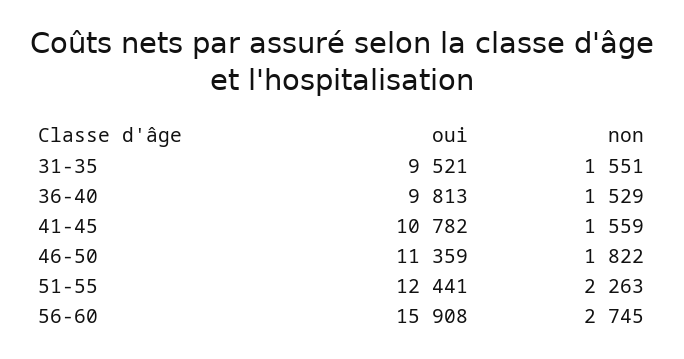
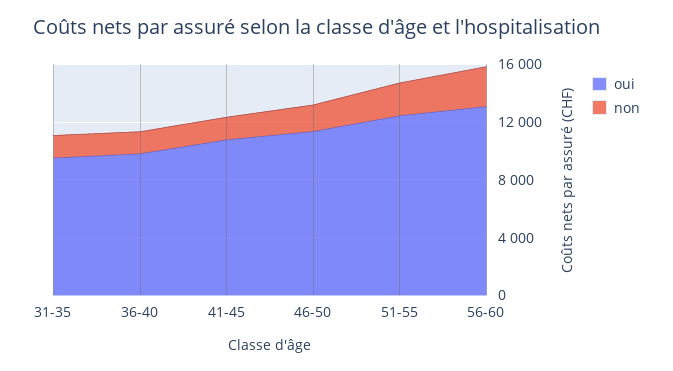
  {
    "oui": {
      "31-35": 9521,
      "36-40": 9813,
      "41-45": 10782,
      "46-50": 11359,
      "51-55": 12441,
-     "56-60": 15908
+     "56-60": 13000
    },
    "non": {
      "31-35": 1551,
      "36-40": 1529,
      "41-45": 1559,
      "46-50": 1822,
      "51-55": 2263,
      "56-60": 2745
    }
  }

